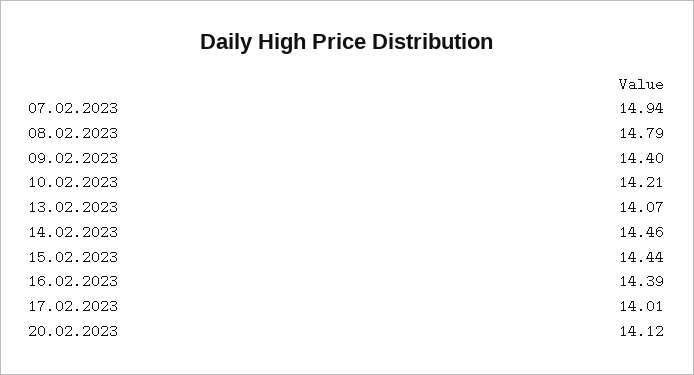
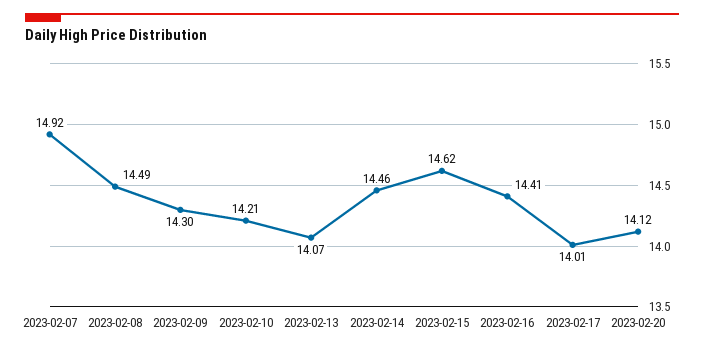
  {
-   "07.02.2023": 14.94,
+   "07.02.2023": 14.92,
-   "08.02.2023": 14.79,
+   "08.02.2023": 14.49,
-   "09.02.2023": 14.4,
+   "09.02.2023": 14.3,
    "10.02.2023": 14.21,
    "13.02.2023": 14.07,
    "14.02.2023": 14.46,
-   "15.02.2023": 14.44,
+   "15.02.2023": 14.62,
-   "16.02.2023": 14.39,
+   "16.02.2023": 14.41,
    "17.02.2023": 14.01,
    "20.02.2023": 14.12
  }

